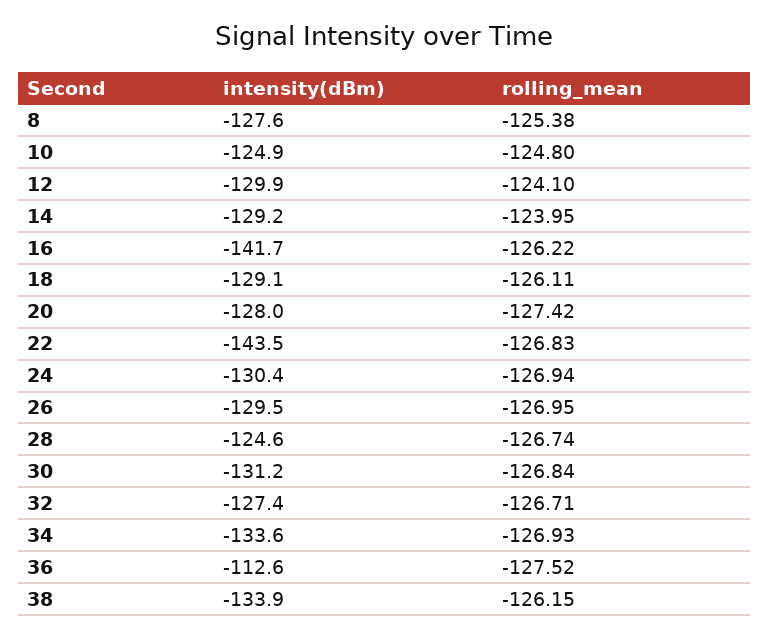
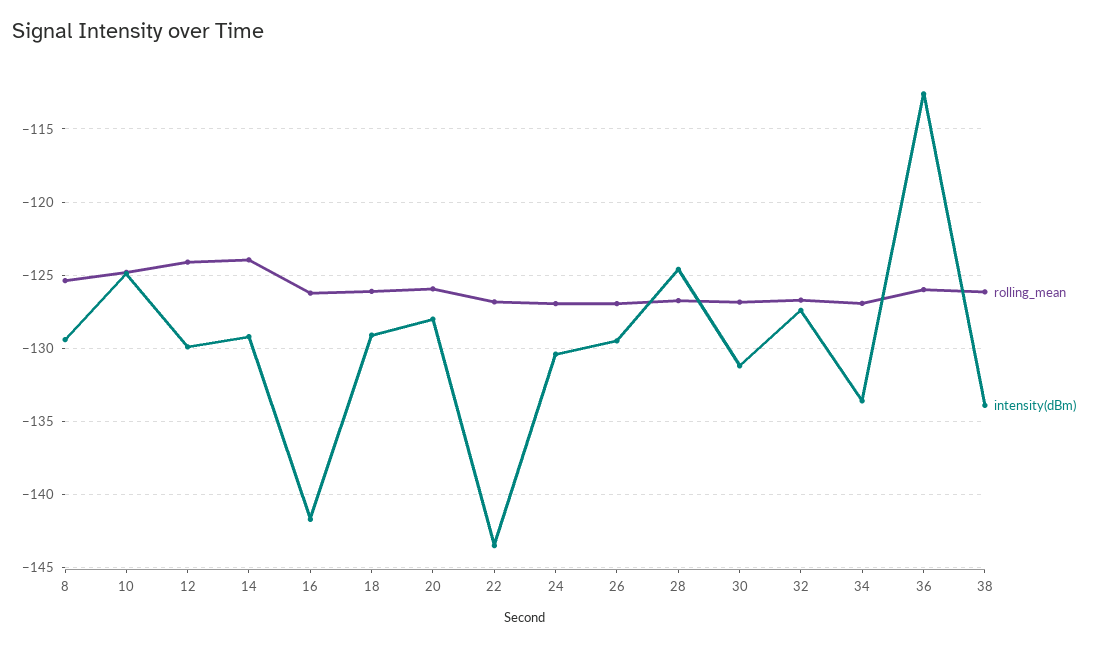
  {
    "intensity(dBm)": {
-     "8": -127.6,
+     "8": -129.5,
      "10": -124.9,
      "12": -129.9,
      "14": -129.2,
      "16": -141.7,
      "18": -129.1,
      "20": -128,
      "22": -143.5,
      "24": -130.4,
      "26": -129.5,
      "28": -124.6,
      "30": -131.2,
      "32": -127.4,
      "34": -133.6,
      "36": -112.6,
      "38": -133.9
    },
    "rolling_mean": {
      "8": -125.38,
      "10": -124.8,
      "12": -124.1,
      "14": -123.95,
      "16": -126.22,
      "18": -126.11,
-     "20": -127.42,
+     "20": -126,
      "22": -126.83,
      "24": -126.94,
      "26": -126.95,
      "28": -126.74,
      "30": -126.84,
      "32": -126.71,
      "34": -126.93,
-     "36": -127.52,
+     "36": -126,
      "38": -126.15
    }
  }

